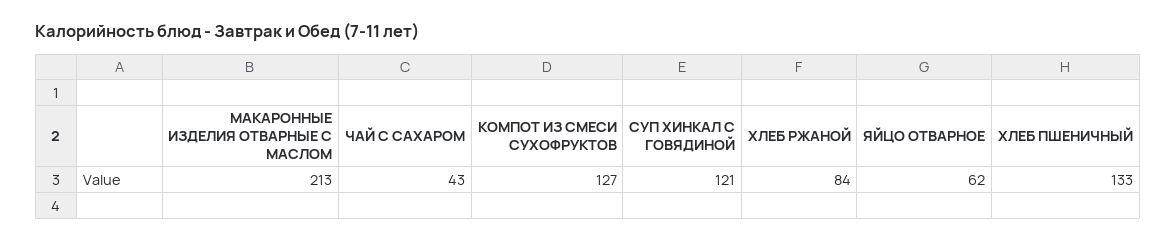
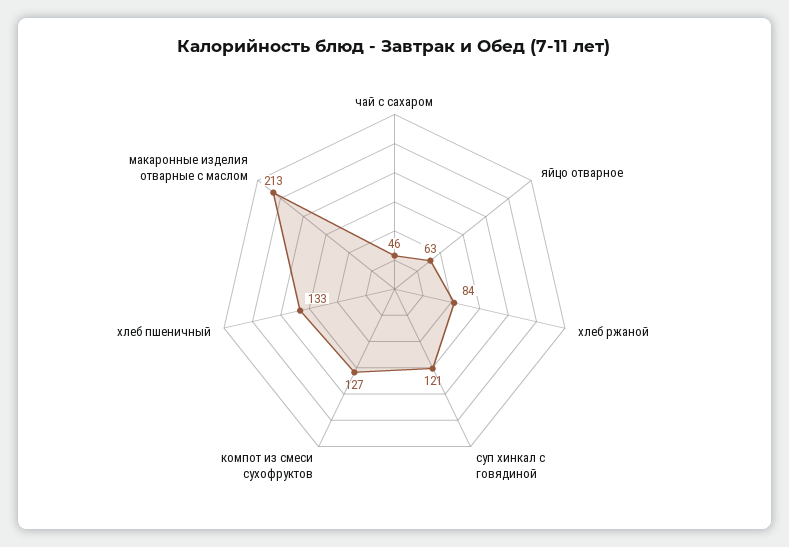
  {
    "МАКАРОННЫЕ ИЗДЕЛИЯ ОТВАРНЫЕ С МАСЛОМ": 213,
-   "ЧАЙ С САХАРОМ": 43,
+   "ЧАЙ С САХАРОМ": 46,
    "КОМПОТ ИЗ СМЕСИ СУХОФРУКТОВ": 127,
    "СУП ХИНКАЛ С ГОВЯДИНОЙ": 121,
    "ХЛЕБ РЖАНОЙ": 84,
-   "ЯЙЦО ОТВАРНОЕ": 62,
+   "ЯЙЦО ОТВАРНОЕ": 63,
    "ХЛЕБ ПШЕНИЧНЫЙ": 133
  }

